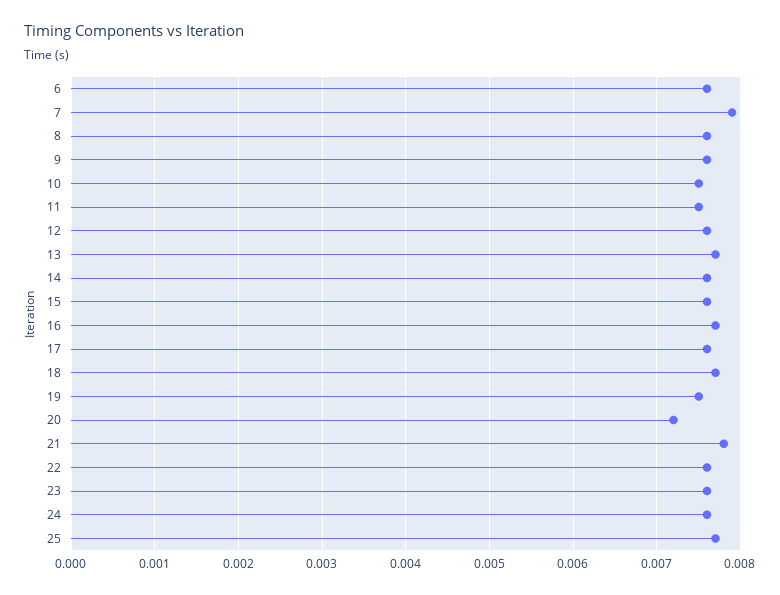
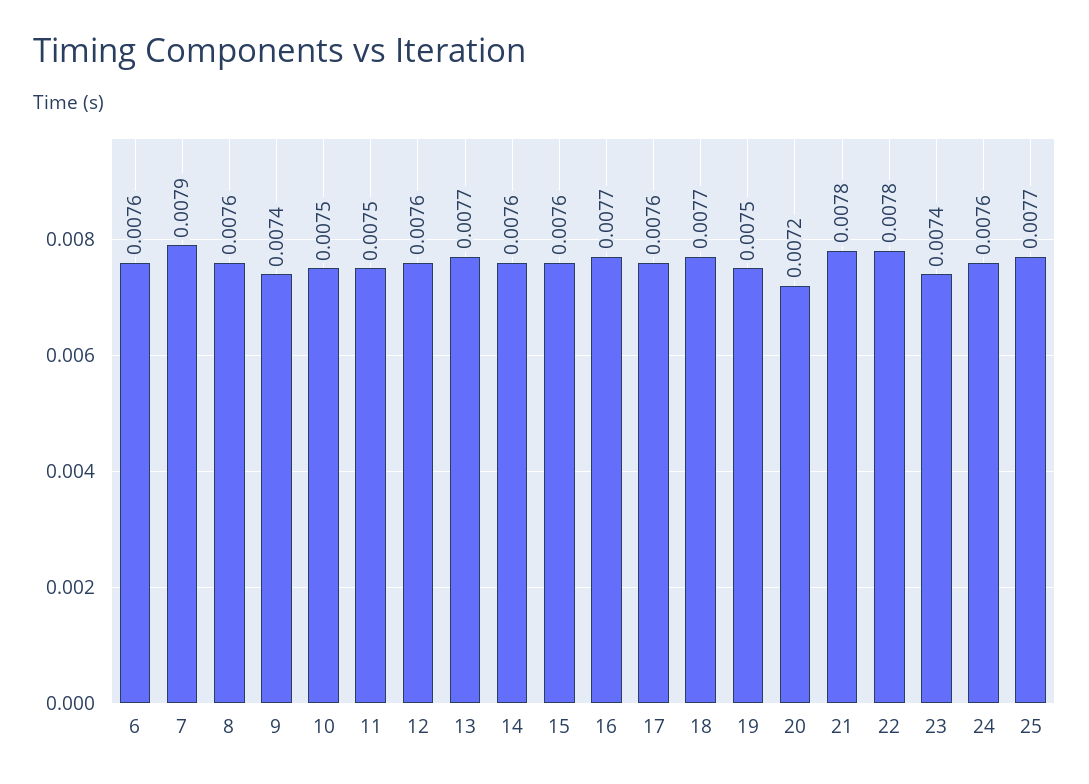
  {
    "6": 0.0076,
    "7": 0.0079,
    "8": 0.0076,
-   "9": 0.0076,
+   "9": 0.0074,
    "10": 0.0075,
    "11": 0.0075,
    "12": 0.0076,
    "13": 0.0077,
    "14": 0.0076,
    "15": 0.0076,
    "16": 0.0077,
    "17": 0.0076,
    "18": 0.0077,
    "19": 0.0075,
    "20": 0.0072,
    "21": 0.0078,
-   "22": 0.0076,
+   "22": 0.0078,
-   "23": 0.0076,
+   "23": 0.0074,
    "24": 0.0076,
    "25": 0.0077
  }

